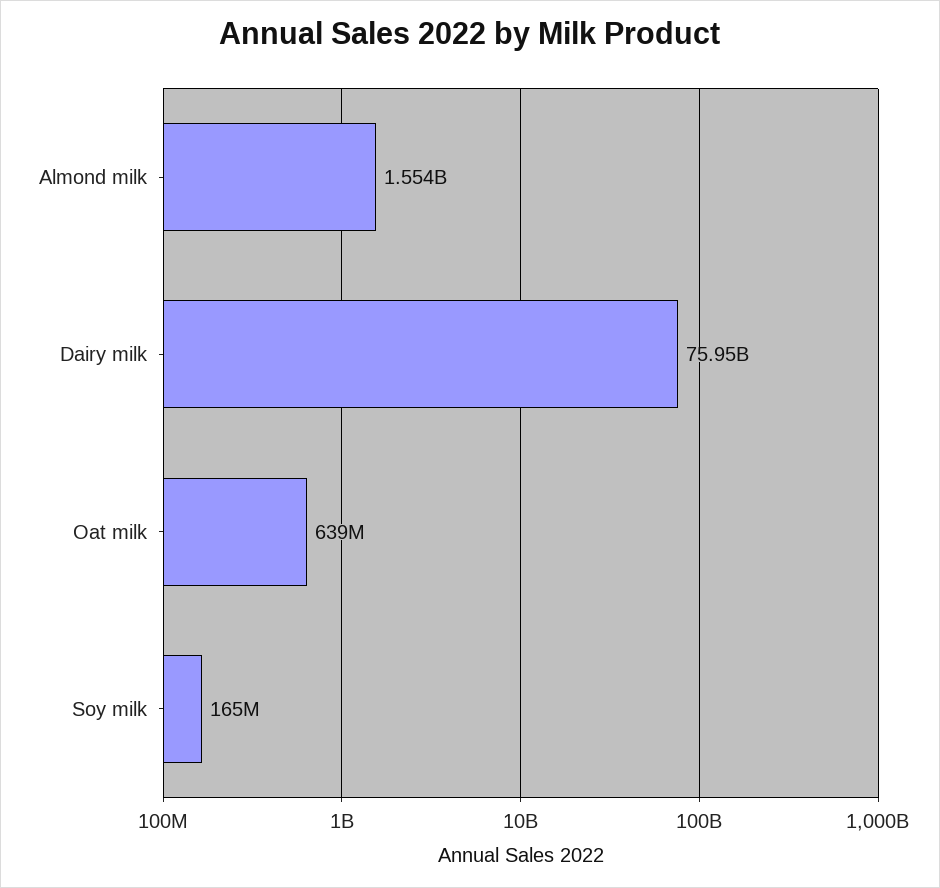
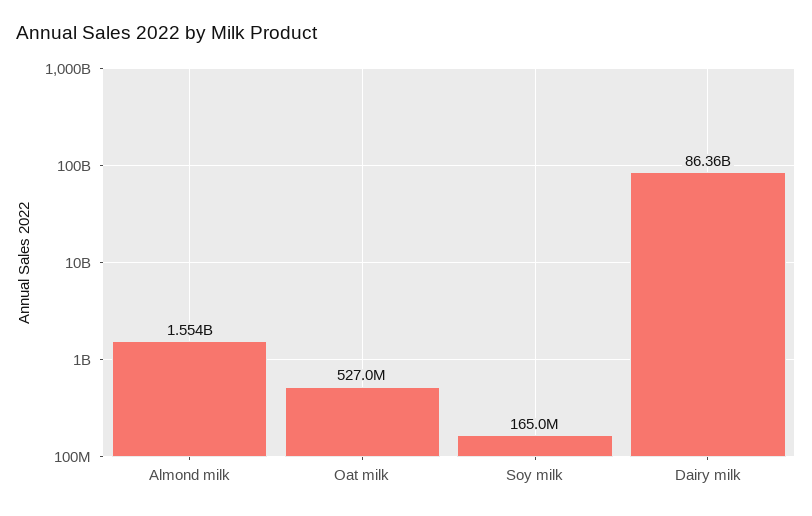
  {
    "Almond milk": 1554000000,
-   "Dairy milk": 75950000000,
+   "Dairy milk": 86360000000,
-   "Oat milk": 639000000,
+   "Oat milk": 527000000,
    "Soy milk": 165000000
  }

